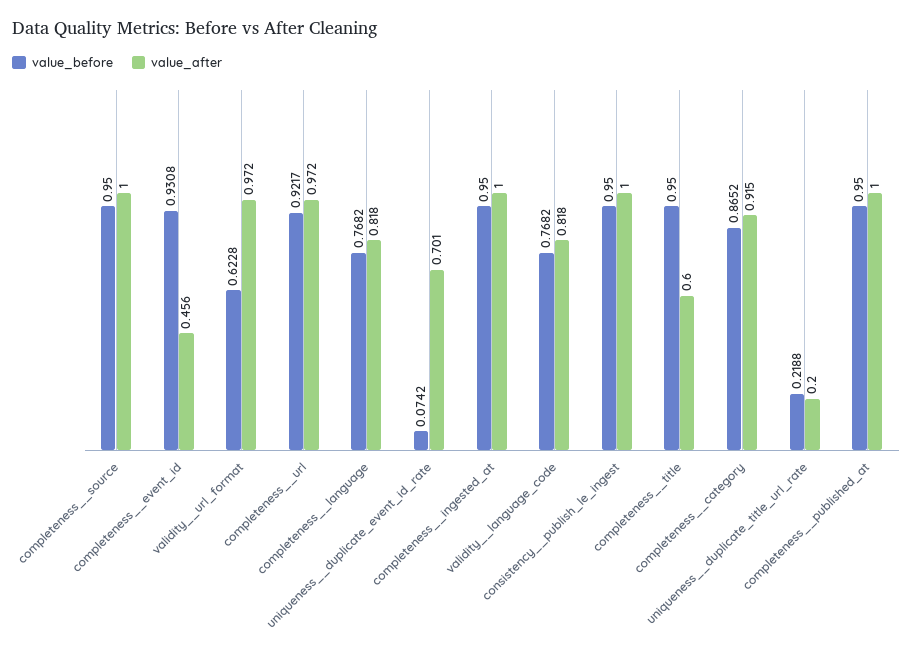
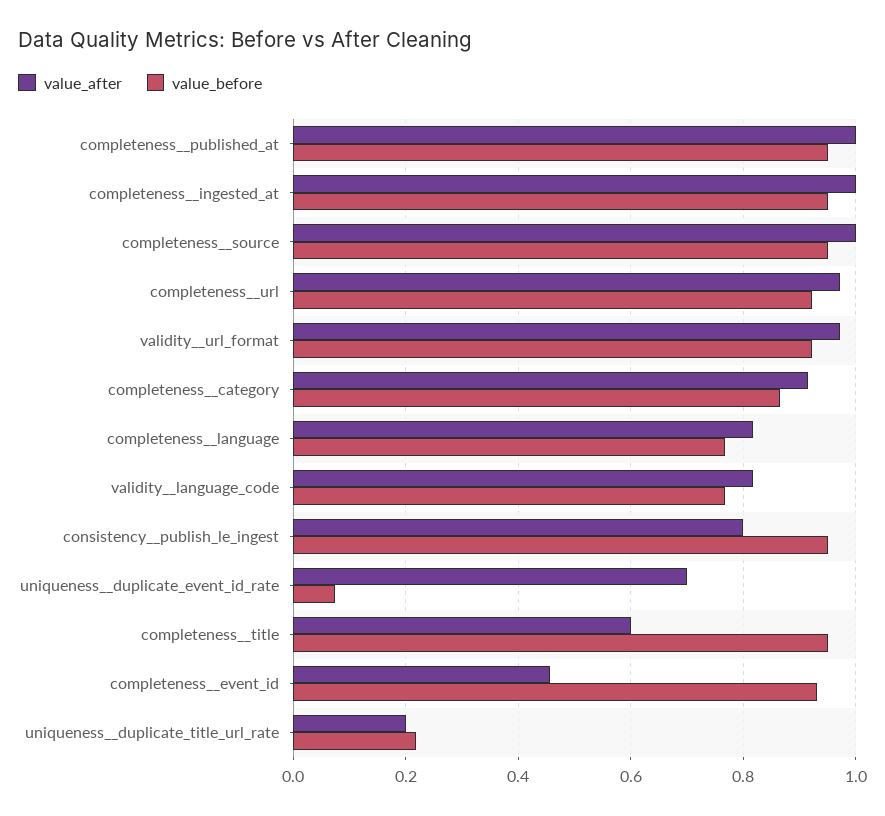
  {
    "value_before": {
      "completeness__source": 0.95,
      "completeness__event_id": 0.9308,
-     "validity__url_format": 0.6228,
+     "validity__url_format": 0.92,
      "completeness__url": 0.9217,
      "completeness__language": 0.7682,
      "uniqueness__duplicate_event_id_rate": 0.0742,
      "completeness__ingested_at": 0.95,
      "validity__language_code": 0.7682,
      "consistency__publish_le_ingest": 0.95,
      "completeness__title": 0.95,
      "completeness__category": 0.8652,
      "uniqueness__duplicate_title_url_rate": 0.2188,
      "completeness__published_at": 0.95
    },
    "value_after": {
      "completeness__source": 1,
      "completeness__event_id": 0.456,
      "validity__url_format": 0.972,
      "completeness__url": 0.972,
      "completeness__language": 0.818,
      "uniqueness__duplicate_event_id_rate": 0.701,
      "completeness__ingested_at": 1,
      "validity__language_code": 0.818,
-     "consistency__publish_le_ingest": 1,
+     "consistency__publish_le_ingest": 0.8,
      "completeness__title": 0.6,
      "completeness__category": 0.915,
      "uniqueness__duplicate_title_url_rate": 0.2,
      "completeness__published_at": 1
    }
  }

